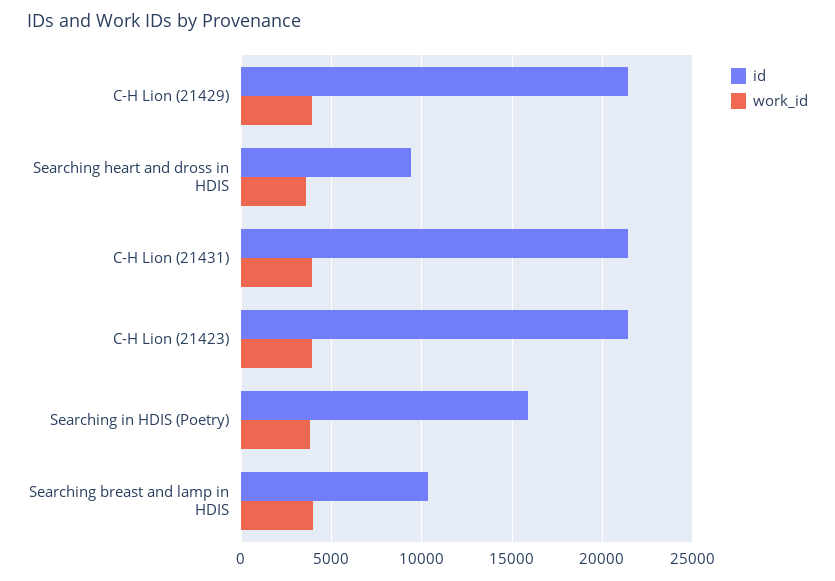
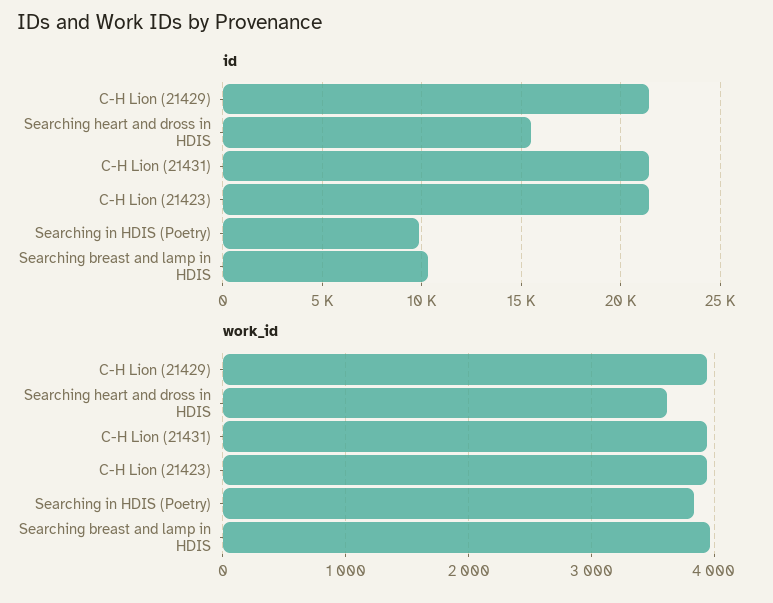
  {
    "id": {
      "C-H Lion (21429)": 21500,
-     "Searching heart and dross in HDIS": 9500,
+     "Searching heart and dross in HDIS": 15500,
      "C-H Lion (21431)": 21500,
      "C-H Lion (21423)": 21500,
-     "Searching in HDIS (Poetry)": 16000,
+     "Searching in HDIS (Poetry)": 10000,
      "Searching breast and lamp in HDIS": 10500
    },
    "work_id": {
      "C-H Lion (21429)": 3900,
      "Searching heart and dross in HDIS": 3600,
      "C-H Lion (21431)": 3900,
      "C-H Lion (21423)": 3900,
      "Searching in HDIS (Poetry)": 3800,
      "Searching breast and lamp in HDIS": 4000
    }
  }

